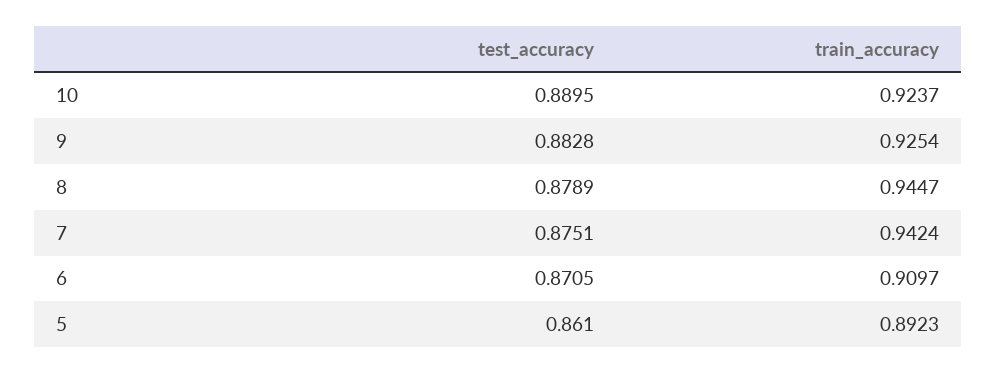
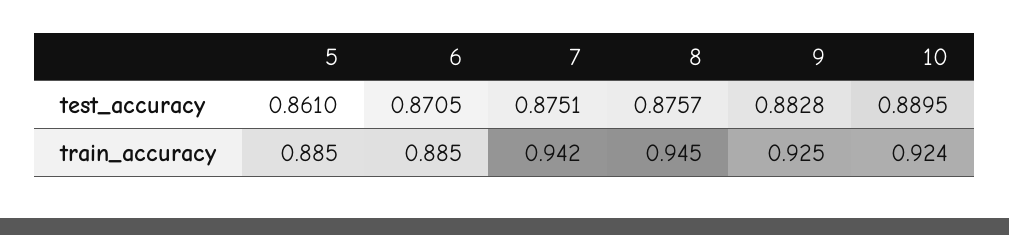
  {
    "test_accuracy": {
      "10": 0.8895,
      "9": 0.8828,
-     "8": 0.8789,
+     "8": 0.8757,
      "7": 0.8751,
      "6": 0.8705,
      "5": 0.861
    },
    "train_accuracy": {
      "10": 0.9237,
      "9": 0.9254,
      "8": 0.9447,
      "7": 0.9424,
-     "6": 0.9097,
+     "6": 0.885,
-     "5": 0.8923
+     "5": 0.885
    }
  }

